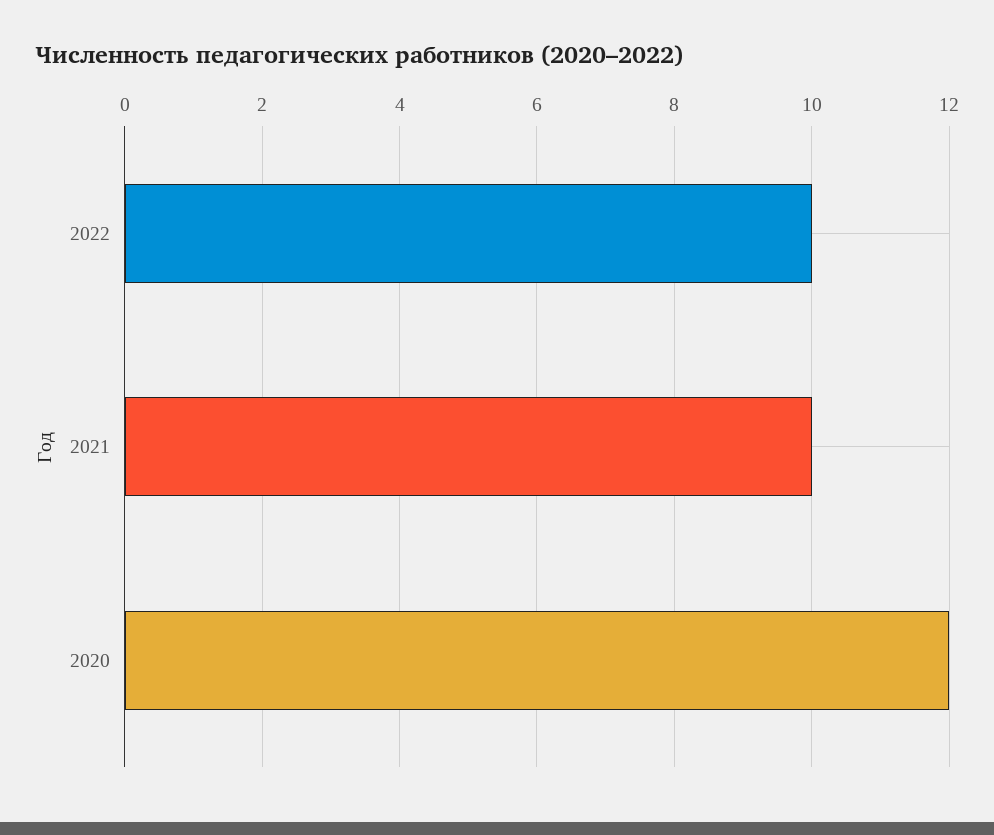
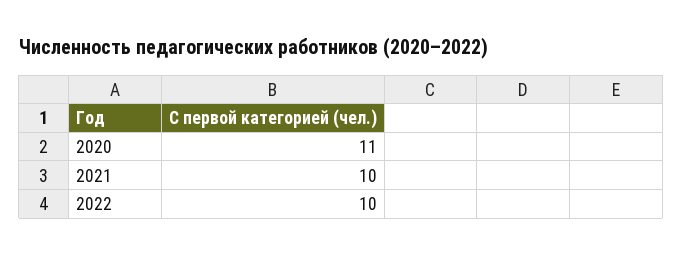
  {
    "2022": 10,
    "2021": 10,
-   "2020": 12
+   "2020": 11
  }

